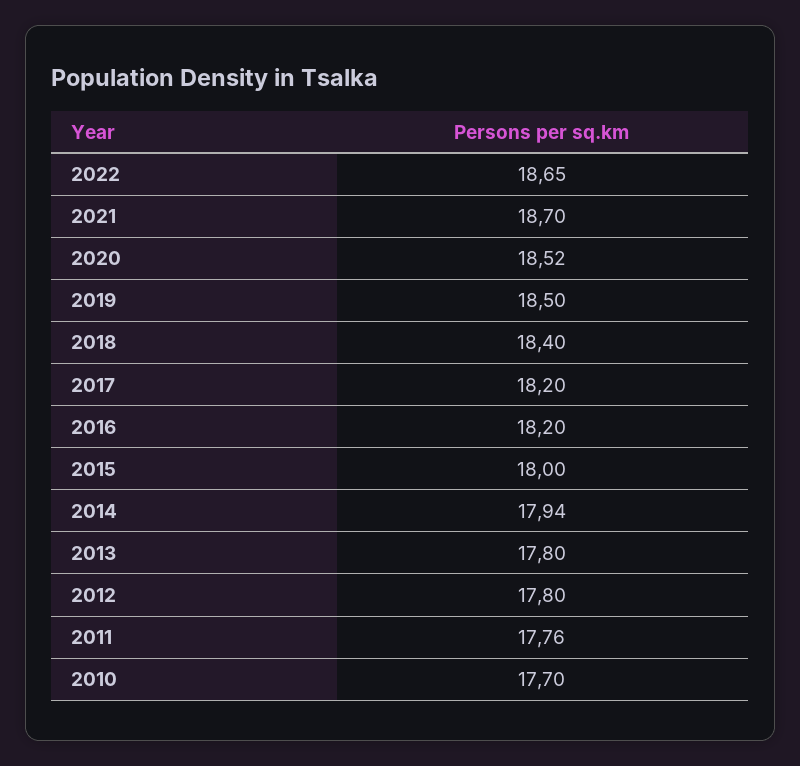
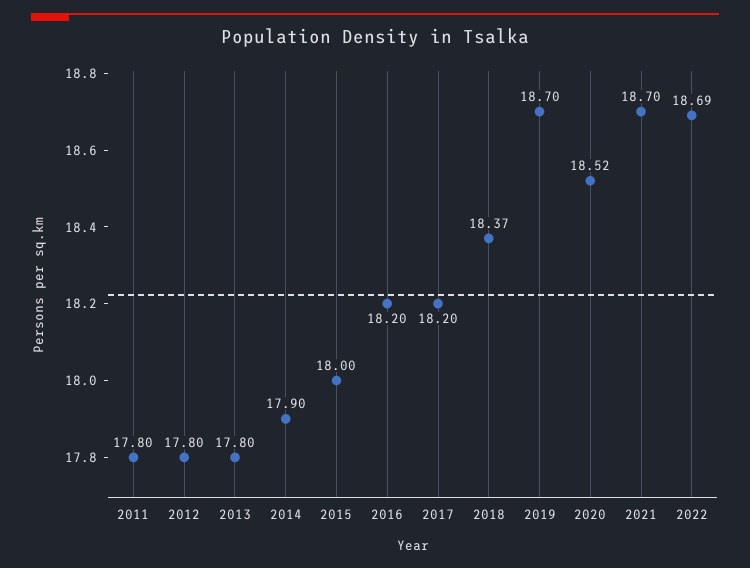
  {
-   "2022": 18.65,
+   "2022": 18.69,
    "2021": 18.7,
    "2020": 18.52,
-   "2019": 18.5,
+   "2019": 18.7,
-   "2018": 18.4,
+   "2018": 18.37,
    "2017": 18.2,
    "2016": 18.2,
    "2015": 18,
-   "2014": 17.94,
+   "2014": 17.9,
    "2013": 17.8,
    "2012": 17.8,
-   "2011": 17.76,
+   "2011": 17.8
-   "2010": 17.7
  }

